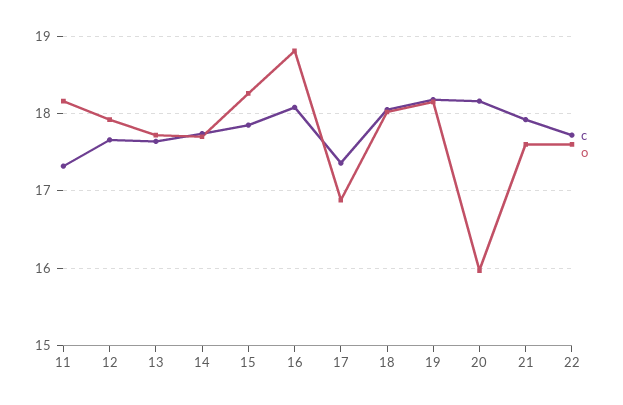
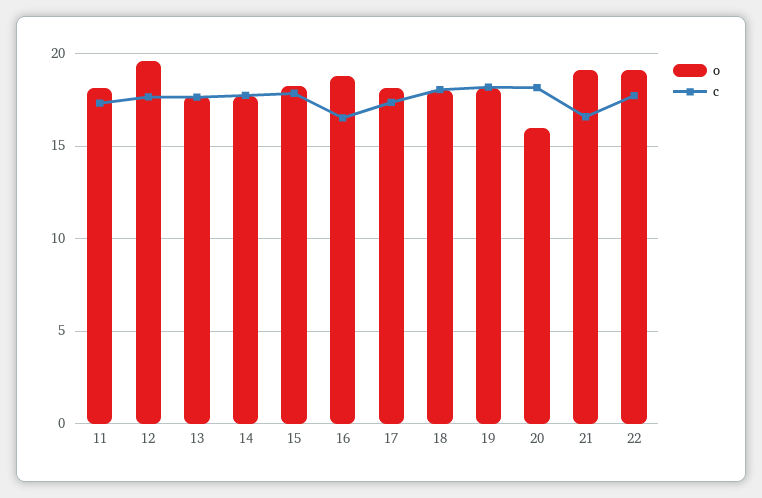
  {
    "c": {
      "11": 17.3,
      "12": 17.7,
      "13": 17.6,
      "14": 17.7,
      "15": 17.9,
-     "16": 18.1,
+     "16": 16.5,
      "17": 17.4,
      "18": 18.1,
      "19": 18.2,
      "20": 18.2,
-     "21": 17.9,
+     "21": 16.5,
      "22": 17.7
    },
    "o": {
      "11": 18.2,
-     "12": 17.9,
+     "12": 19.5,
      "13": 17.7,
      "14": 17.7,
      "15": 18.3,
      "16": 18.8,
-     "17": 16.9,
+     "17": 18,
      "18": 18,
      "19": 18.2,
      "20": 16,
-     "21": 17.6,
+     "21": 19,
-     "22": 17.6
+     "22": 19
    }
  }

